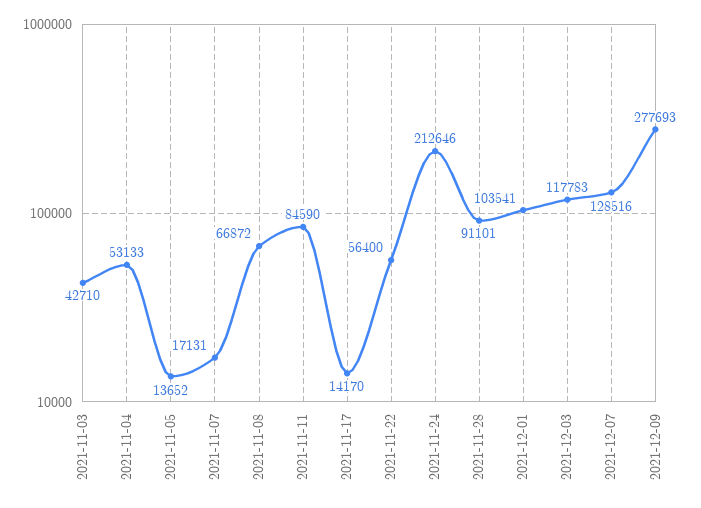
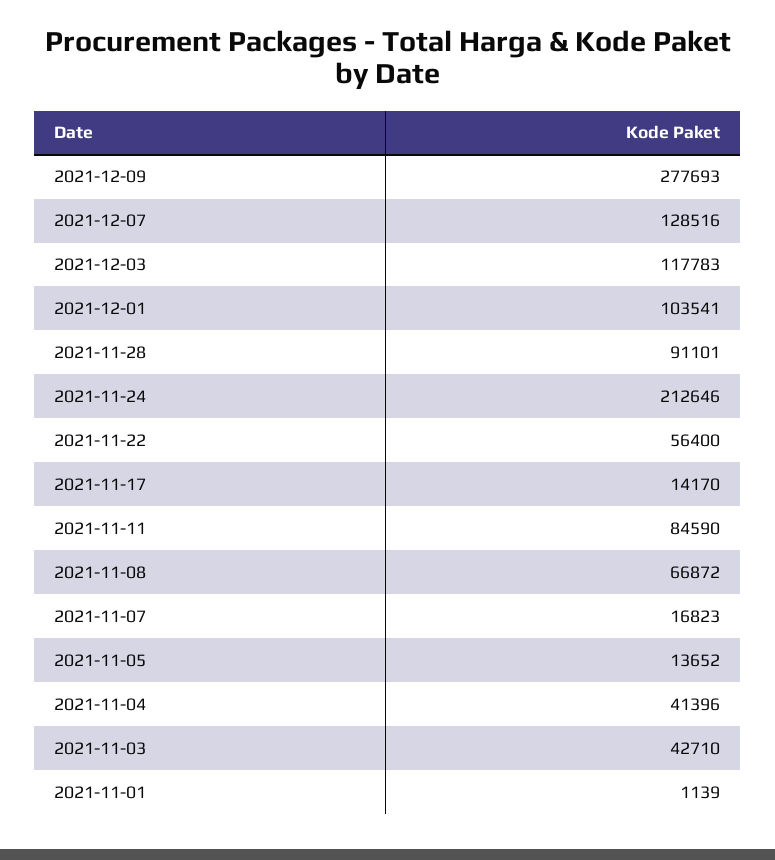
  {
    "2021-11-03": 42710,
-   "2021-11-04": 53133,
+   "2021-11-04": 41396,
    "2021-11-05": 13652,
-   "2021-11-07": 17131,
+   "2021-11-07": 16823,
    "2021-11-08": 66872,
    "2021-11-11": 84590,
    "2021-11-17": 14170,
    "2021-11-22": 56400,
    "2021-11-24": 212646,
    "2021-11-28": 91101,
    "2021-12-01": 103541,
    "2021-12-03": 117783,
    "2021-12-07": 128516,
-   "2021-12-09": 277693
+   "2021-12-09": 277693,
+   "2021-11-01": 1139
  }

